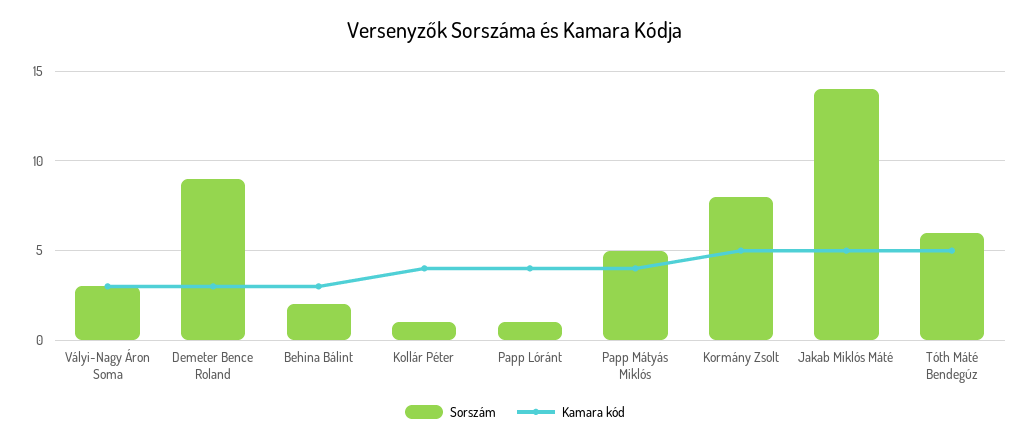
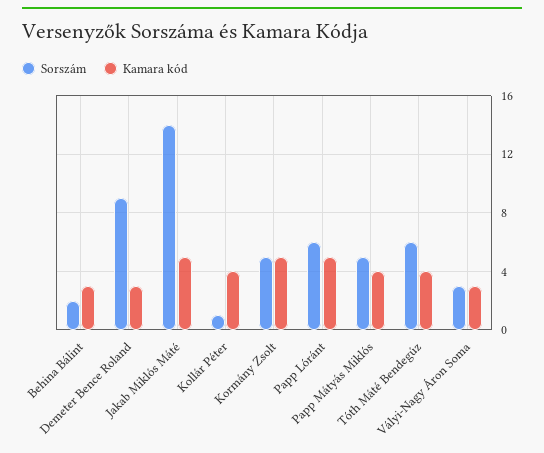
  {
    "Sorszám": {
      "Vályi-Nagy Áron Soma": 3,
      "Demeter Bence Roland": 9,
      "Behina Bálint": 2,
      "Kollár Péter": 1,
-     "Papp Lóránt": 1,
+     "Papp Lóránt": 6,
      "Papp Mátyás Miklós": 5,
-     "Kormány Zsolt": 8,
+     "Kormány Zsolt": 5,
      "Jakab Miklós Máté": 14,
      "Tóth Máté Bendegúz": 6
    },
    "Kamara kód": {
      "Vályi-Nagy Áron Soma": 3,
      "Demeter Bence Roland": 3,
      "Behina Bálint": 3,
      "Kollár Péter": 4,
-     "Papp Lóránt": 4,
+     "Papp Lóránt": 5,
      "Papp Mátyás Miklós": 4,
      "Kormány Zsolt": 5,
      "Jakab Miklós Máté": 5,
-     "Tóth Máté Bendegúz": 5
+     "Tóth Máté Bendegúz": 4
    }
  }

